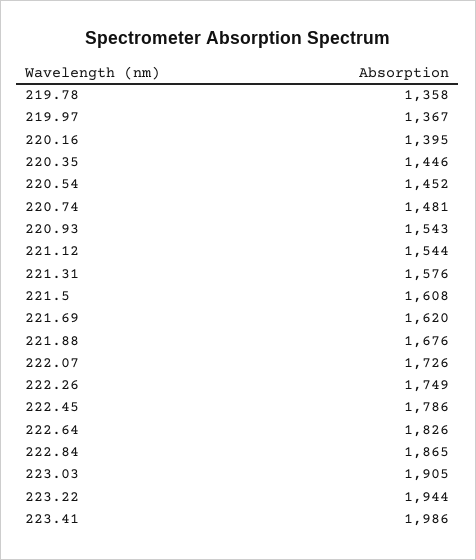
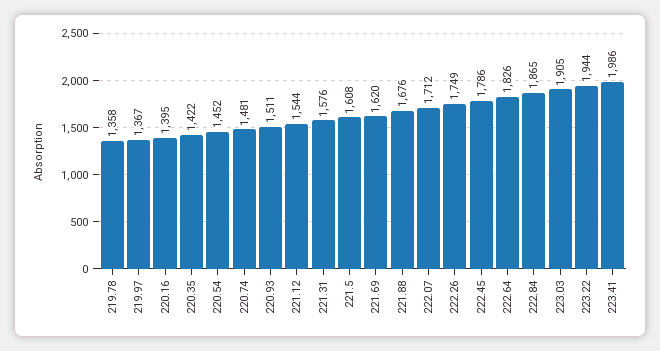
  {
    "219.78": 1358,
    "219.97": 1367,
    "220.16": 1395,
-   "220.35": 1446,
+   "220.35": 1422,
    "220.54": 1452,
    "220.74": 1481,
-   "220.93": 1543,
+   "220.93": 1511,
    "221.12": 1544,
    "221.31": 1576,
    "221.5": 1608,
    "221.69": 1620,
    "221.88": 1676,
-   "222.07": 1726,
+   "222.07": 1712,
    "222.26": 1749,
    "222.45": 1786,
    "222.64": 1826,
    "222.84": 1865,
    "223.03": 1905,
    "223.22": 1944,
    "223.41": 1986
  }

